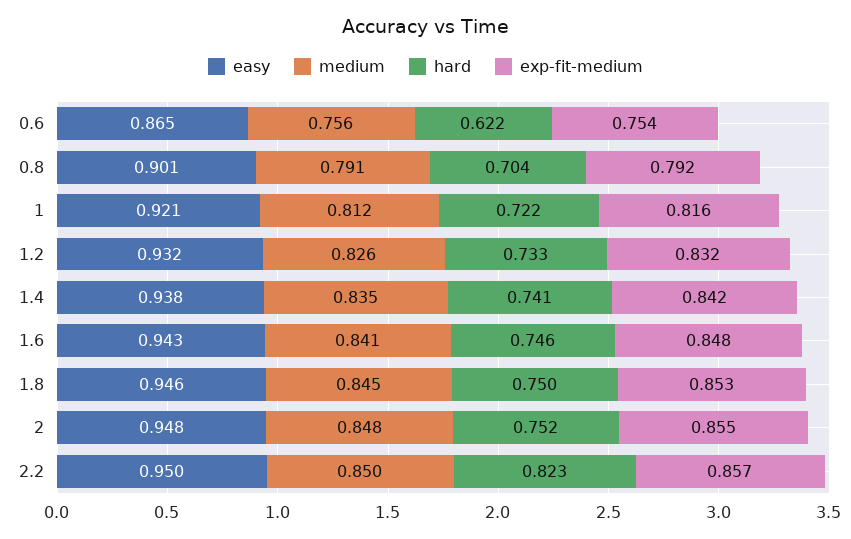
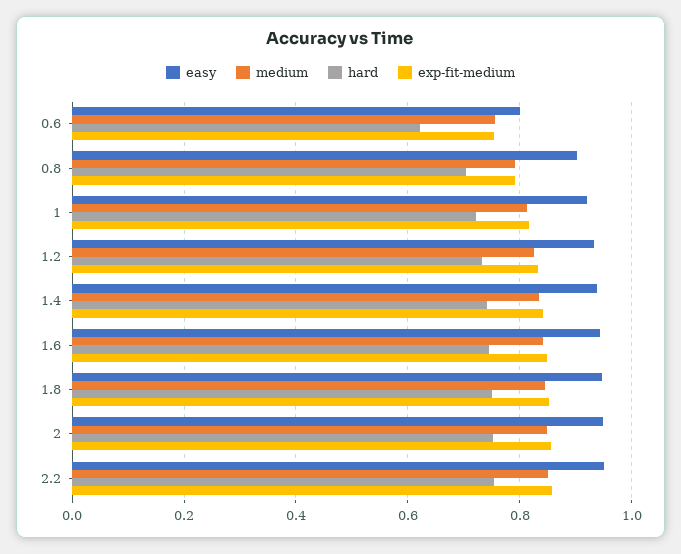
  {
    "easy": {
-     "0.6": 0.865,
+     "0.6": 0.8,
      "0.8": 0.901,
      "1": 0.921,
      "1.2": 0.932,
      "1.4": 0.938,
      "1.6": 0.943,
      "1.8": 0.946,
      "2": 0.948,
      "2.2": 0.95
    },
    "medium": {
      "0.6": 0.756,
      "0.8": 0.791,
      "1": 0.812,
      "1.2": 0.826,
      "1.4": 0.835,
      "1.6": 0.841,
      "1.8": 0.845,
      "2": 0.848,
      "2.2": 0.85
    },
    "hard": {
      "0.6": 0.622,
      "0.8": 0.704,
      "1": 0.722,
      "1.2": 0.733,
      "1.4": 0.741,
      "1.6": 0.746,
      "1.8": 0.75,
      "2": 0.752,
-     "2.2": 0.823
+     "2.2": 0.76
    },
    "exp-fit-medium": {
      "0.6": 0.754,
      "0.8": 0.792,
      "1": 0.816,
      "1.2": 0.832,
      "1.4": 0.842,
      "1.6": 0.848,
      "1.8": 0.853,
      "2": 0.855,
      "2.2": 0.857
    }
  }

